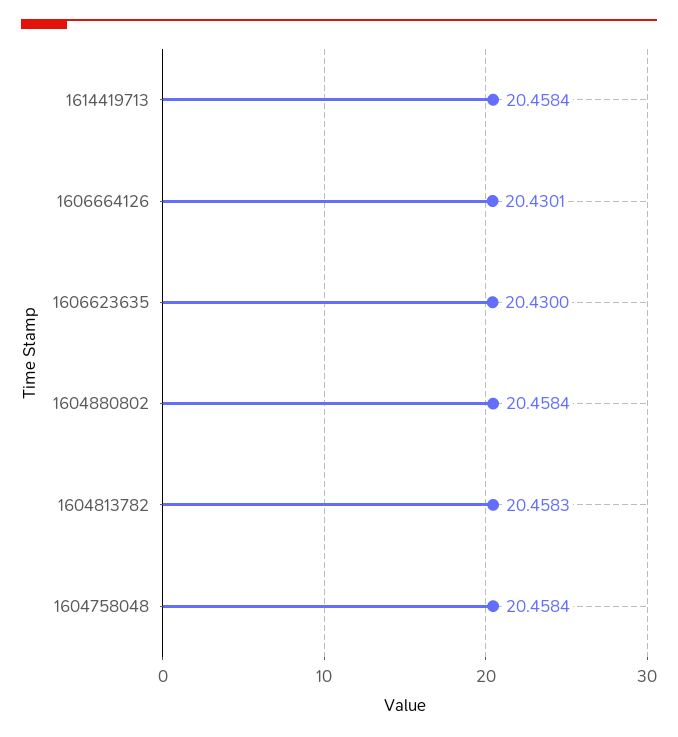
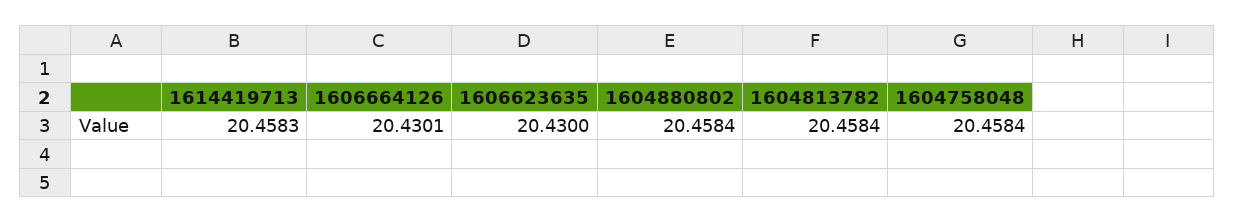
  {
-   "1614419713": 20.4584,
+   "1614419713": 20.4583,
    "1606664126": 20.4301,
    "1606623635": 20.43,
    "1604880802": 20.4584,
-   "1604813782": 20.4583,
+   "1604813782": 20.4584,
    "1604758048": 20.4584
  }

